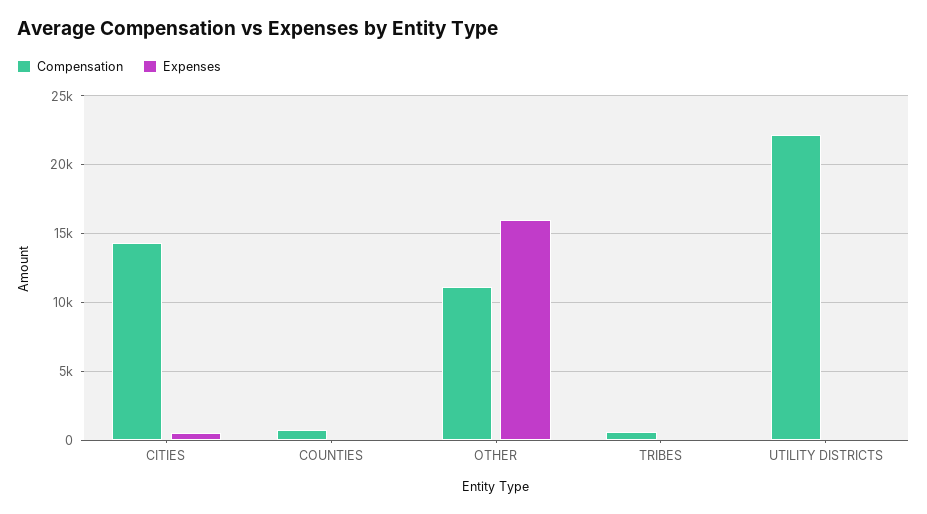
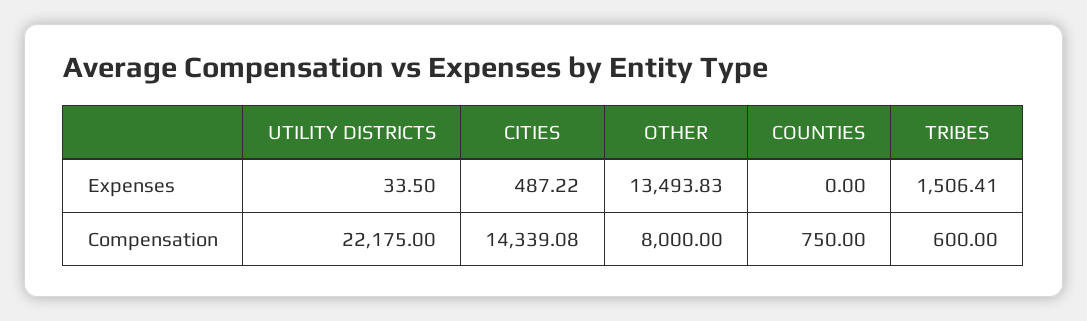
  {
    "Compensation": {
      "CITIES": 14339.08,
      "COUNTIES": 750,
-     "OTHER": 11000,
+     "OTHER": 8000,
      "TRIBES": 600,
      "UTILITY DISTRICTS": 22175
    },
    "Expenses": {
      "CITIES": 487.22,
      "COUNTIES": 0,
-     "OTHER": 16000,
+     "OTHER": 13493.83,
-     "TRIBES": 0,
+     "TRIBES": 1506.41,
      "UTILITY DISTRICTS": 33.5
    }
  }

